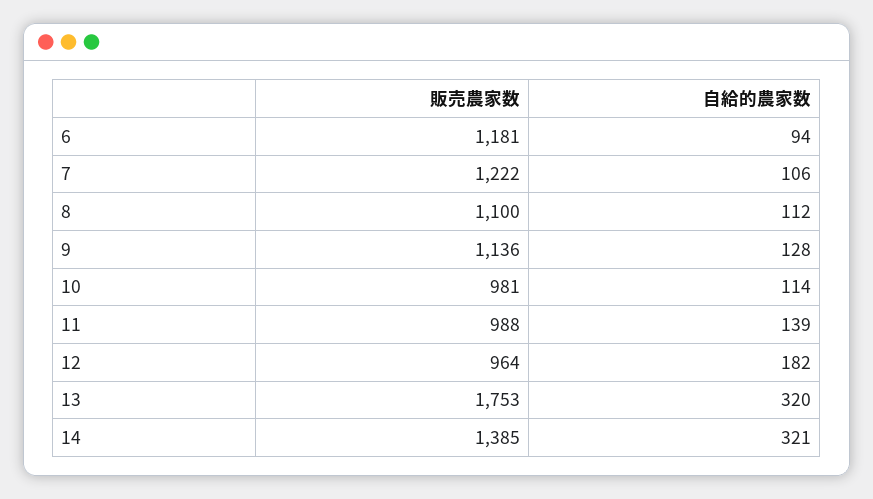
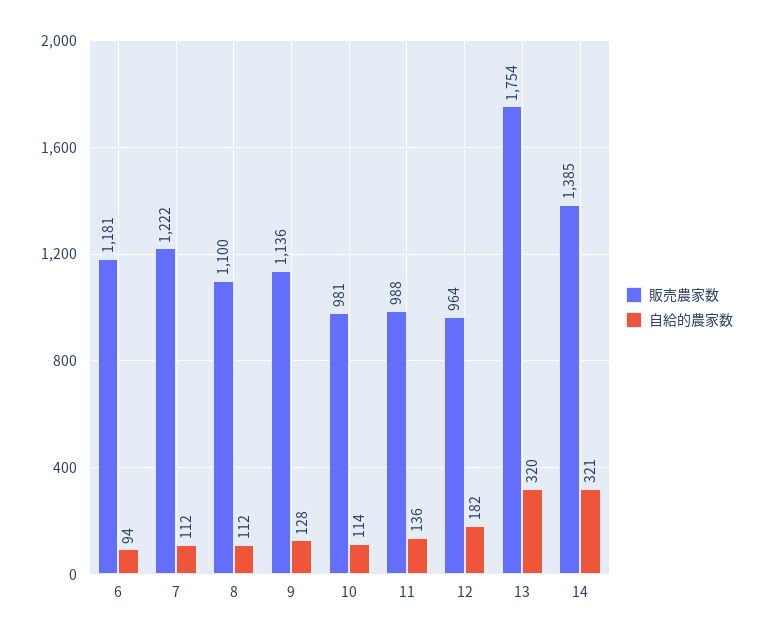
  {
    "販売農家数": {
      "6": 1181,
      "7": 1222,
      "8": 1100,
      "9": 1136,
      "10": 981,
      "11": 988,
      "12": 964,
-     "13": 1753,
+     "13": 1754,
      "14": 1385
    },
    "自給的農家数": {
      "6": 94,
-     "7": 106,
+     "7": 112,
      "8": 112,
      "9": 128,
      "10": 114,
-     "11": 139,
+     "11": 136,
      "12": 182,
      "13": 320,
      "14": 321
    }
  }

